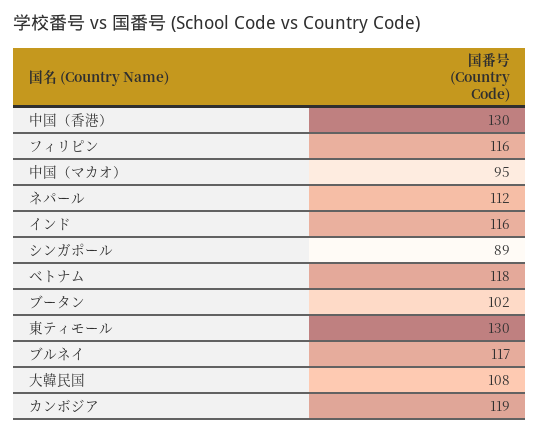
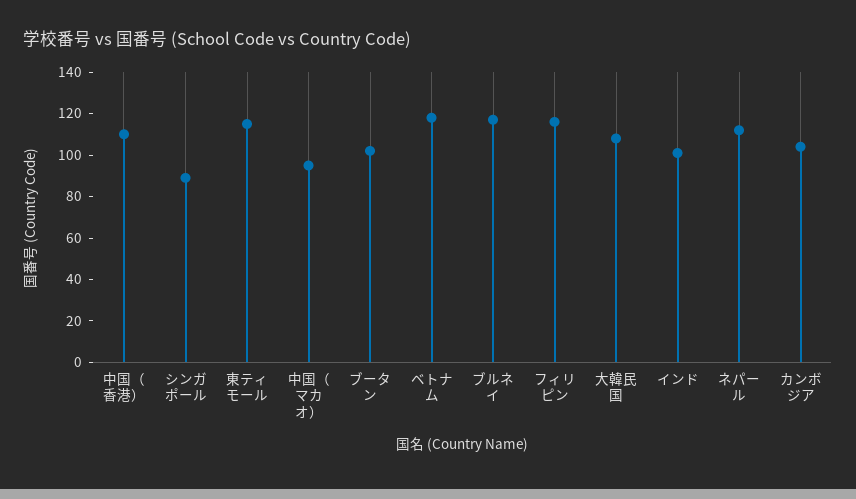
  {
-   "中国（香港）": 130,
+   "中国（香港）": 110,
    "フィリピン": 116,
    "中国（マカオ）": 95,
    "ネパール": 112,
-   "インド": 116,
+   "インド": 100,
    "シンガポール": 89,
    "ベトナム": 118,
    "ブータン": 102,
-   "東ティモール": 130,
+   "東ティモール": 115,
    "ブルネイ": 117,
    "大韓民国": 108,
-   "カンボジア": 119
+   "カンボジア": 105
  }

